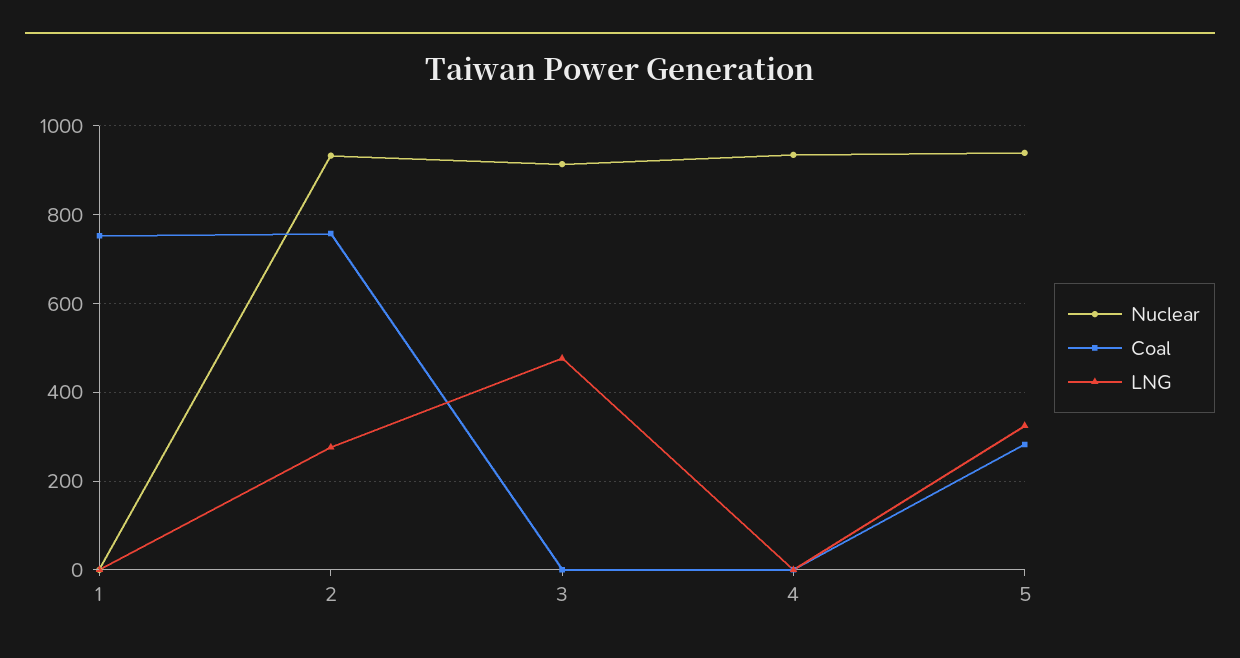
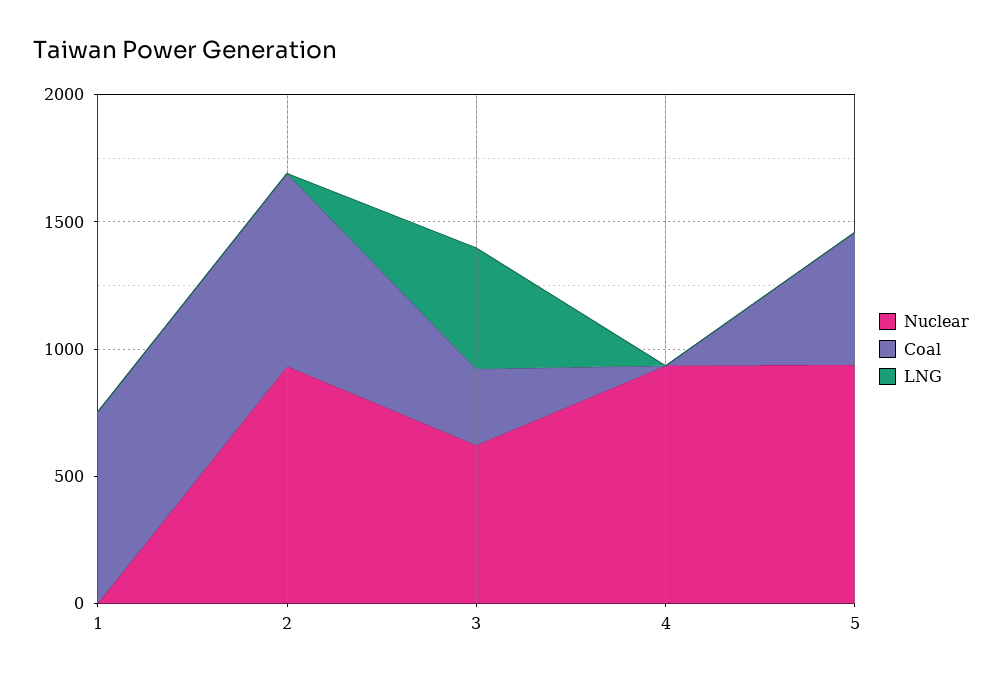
  {
    "Nuclear": {
      "1": 0,
      "2": 940,
-     "3": 920,
+     "3": 600,
      "4": 940,
      "5": 940
    },
    "Coal": {
      "1": 760,
      "2": 760,
-     "3": 0,
+     "3": 300,
      "4": 0,
-     "5": 280
+     "5": 500
    },
    "LNG": {
      "1": 0,
-     "2": 280,
+     "2": 0,
      "3": 480,
      "4": 0,
-     "5": 320
+     "5": 0
    }
  }

